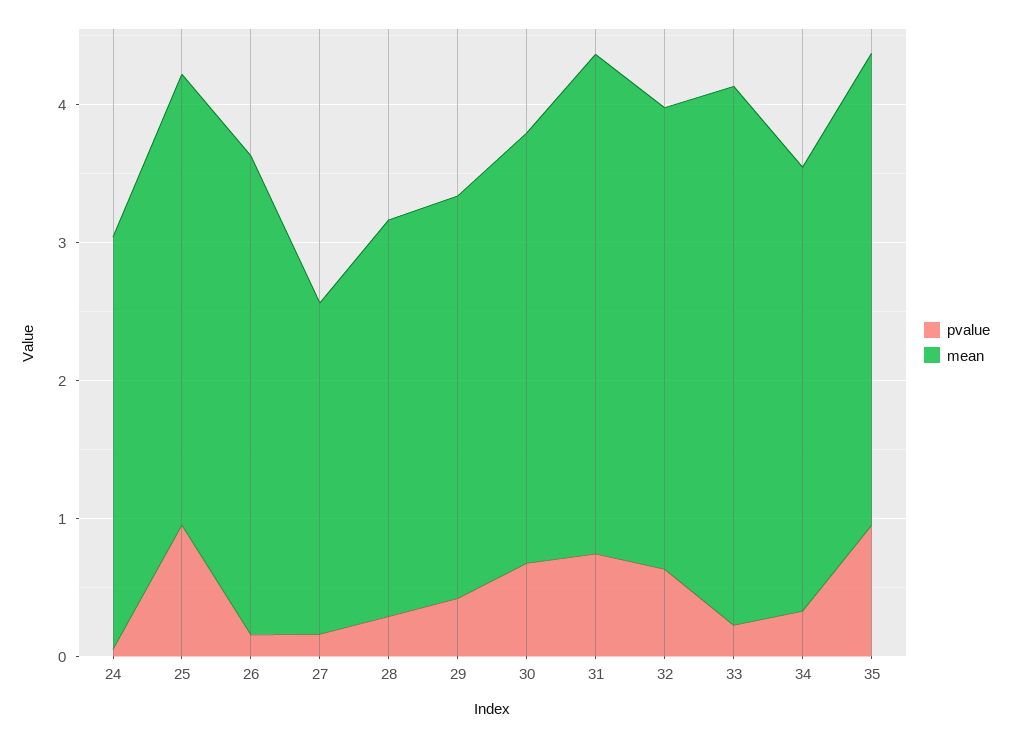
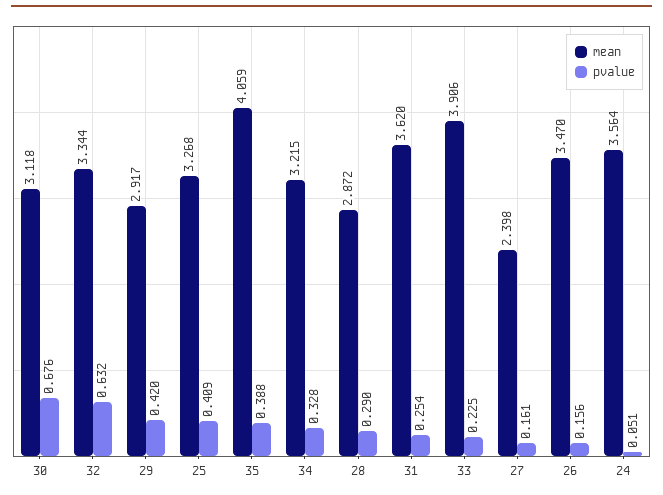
  {
    "pvalue": {
      "24": 0.051,
-     "25": 1,
+     "25": 0.409,
      "26": 0.156,
      "27": 0.161,
      "28": 0.29,
      "29": 0.42,
      "30": 0.676,
-     "31": 0.8,
+     "31": 0.254,
      "32": 0.632,
      "33": 0.225,
      "34": 0.328,
-     "35": 1
+     "35": 0.388
    },
    "mean": {
-     "24": 3,
+     "24": 3.564,
      "25": 3.268,
      "26": 3.47,
      "27": 2.398,
      "28": 2.872,
      "29": 2.917,
      "30": 3.118,
      "31": 3.62,
      "32": 3.344,
      "33": 3.906,
      "34": 3.215,
-     "35": 3.4
+     "35": 4.059
    }
  }

